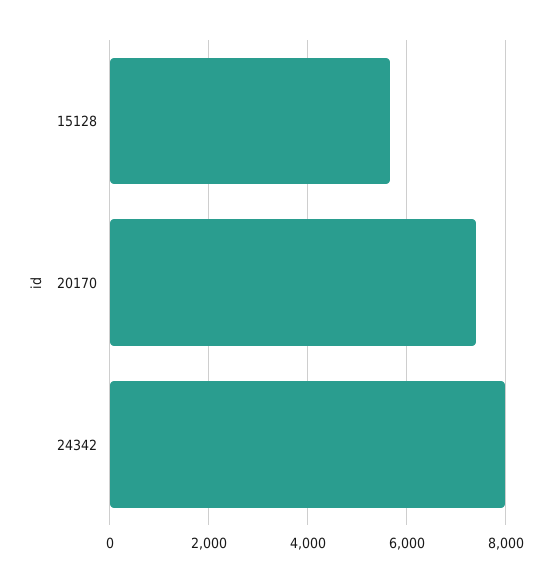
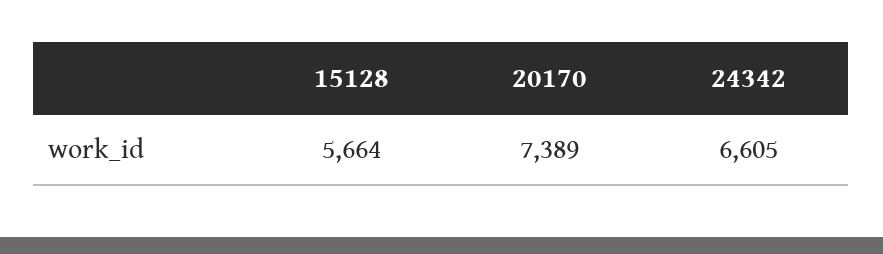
  {
    "15128": 5664,
    "20170": 7389,
-   "24342": 8000
+   "24342": 6605
  }

